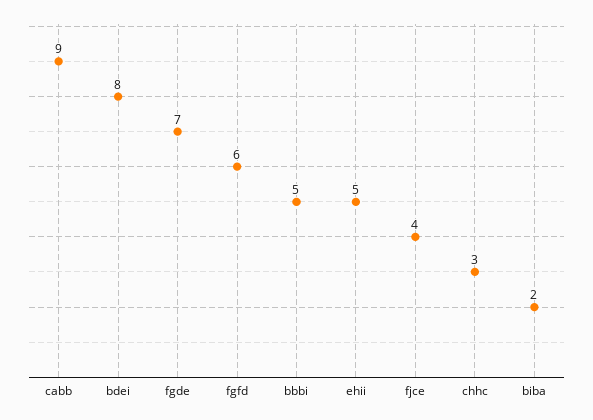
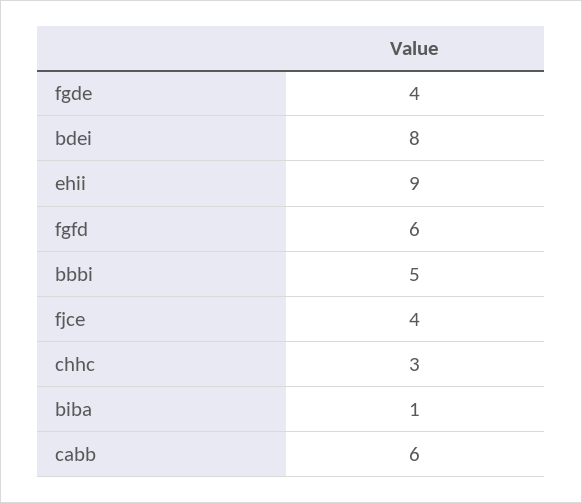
  {
-   "cabb": 9,
+   "cabb": 6,
    "bdei": 8,
-   "fgde": 7,
+   "fgde": 4,
    "fgfd": 6,
    "bbbi": 5,
-   "ehii": 5,
+   "ehii": 9,
    "fjce": 4,
    "chhc": 3,
-   "biba": 2
+   "biba": 1
  }

